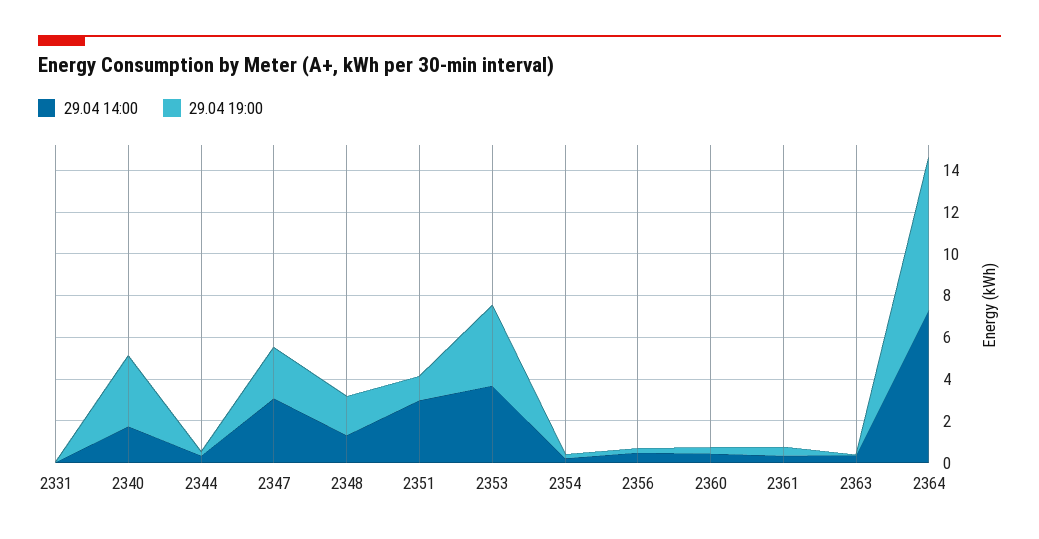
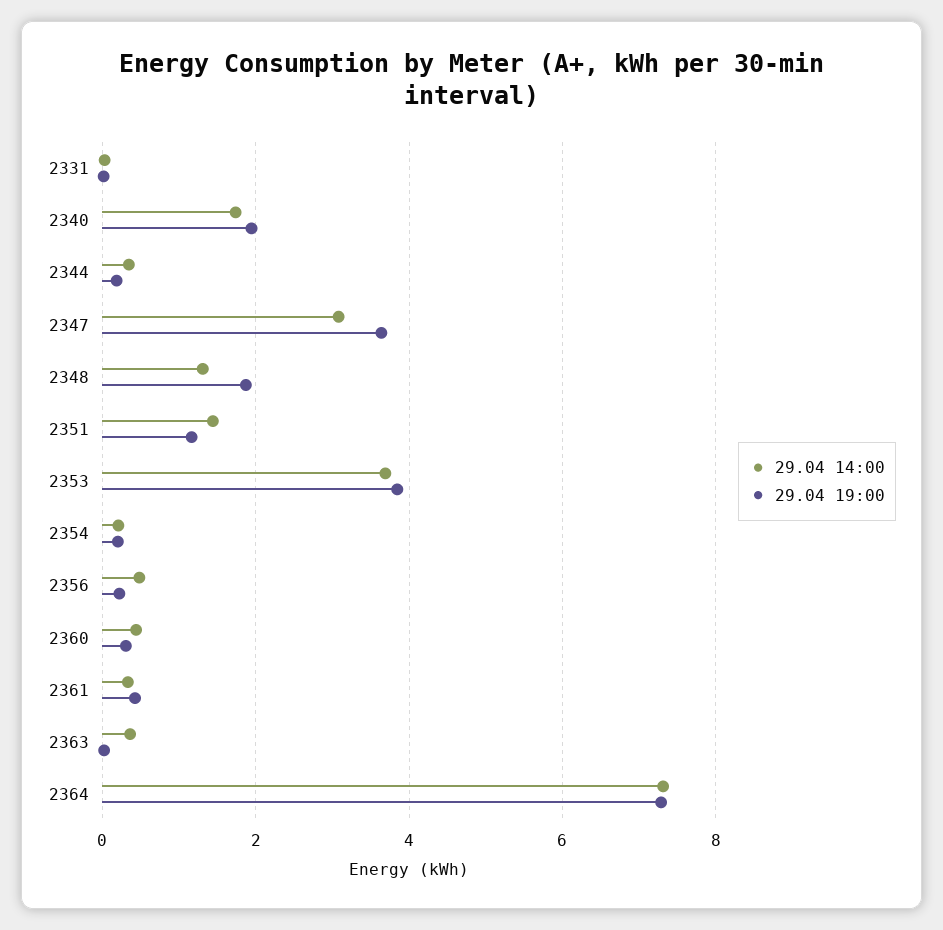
  {
    "29.04 14:00": {
      "2331": 0,
      "2340": 1.8,
      "2344": 0.4,
      "2347": 3,
      "2348": 1.4,
-     "2351": 3,
+     "2351": 1.4,
      "2353": 3.6,
      "2354": 0.2,
      "2356": 0.4,
      "2360": 0.4,
      "2361": 0.4,
      "2363": 0.4,
      "2364": 7.4
    },
    "29.04 19:00": {
      "2331": 0,
-     "2340": 3.5,
+     "2340": 2,
      "2344": 0.2,
-     "2347": 2.5,
+     "2347": 3.6,
      "2348": 1.8,
      "2351": 1.2,
      "2353": 3.8,
      "2354": 0.2,
      "2356": 0.2,
      "2360": 0.4,
      "2361": 0.4,
      "2363": 0,
      "2364": 7.2
    }
  }

